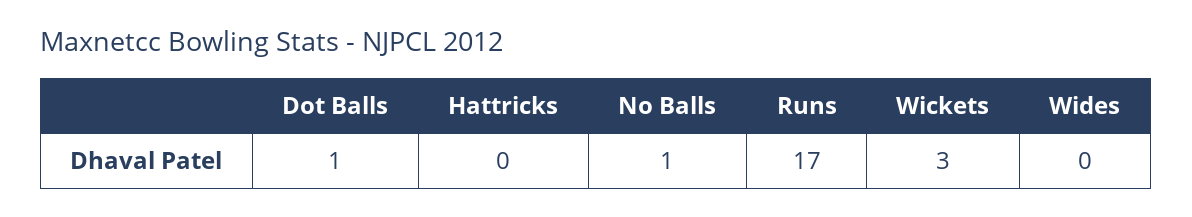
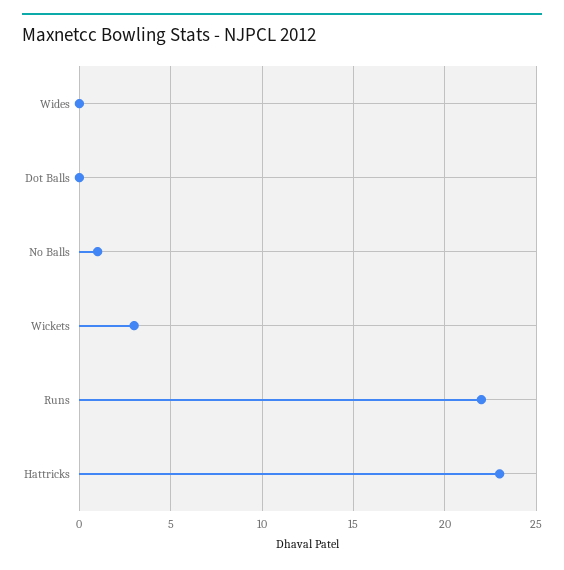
  {
-   "Dot Balls": 1,
+   "Dot Balls": 0,
-   "Hattricks": 0,
+   "Hattricks": 23,
    "No Balls": 1,
-   "Runs": 17,
+   "Runs": 22,
    "Wickets": 3,
    "Wides": 0
  }

